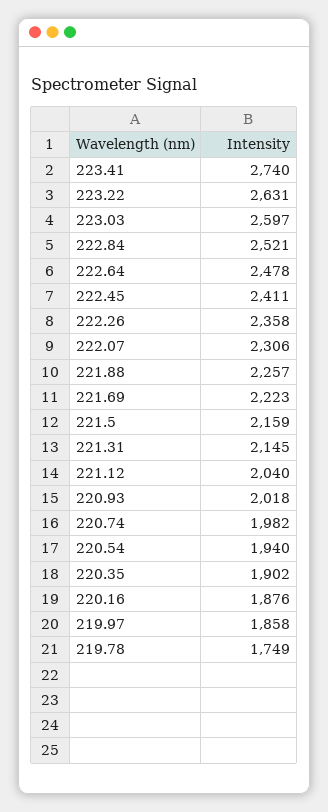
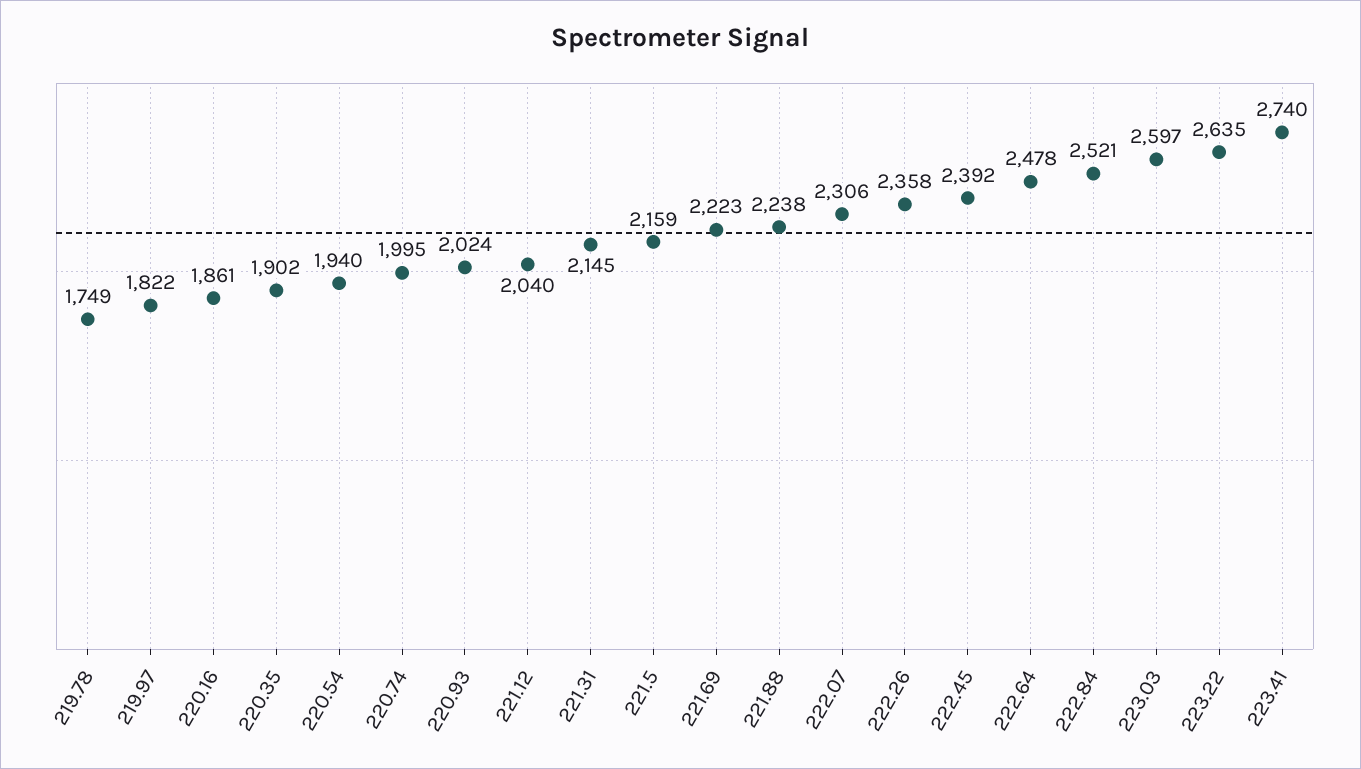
  {
    "223.41": 2740,
-   "223.22": 2631,
+   "223.22": 2635,
    "223.03": 2597,
    "222.84": 2521,
    "222.64": 2478,
-   "222.45": 2411,
+   "222.45": 2392,
    "222.26": 2358,
    "222.07": 2306,
-   "221.88": 2257,
+   "221.88": 2238,
    "221.69": 2223,
    "221.5": 2159,
    "221.31": 2145,
    "221.12": 2040,
-   "220.93": 2018,
+   "220.93": 2024,
-   "220.74": 1982,
+   "220.74": 1995,
    "220.54": 1940,
    "220.35": 1902,
-   "220.16": 1876,
+   "220.16": 1861,
-   "219.97": 1858,
+   "219.97": 1822,
    "219.78": 1749
  }

